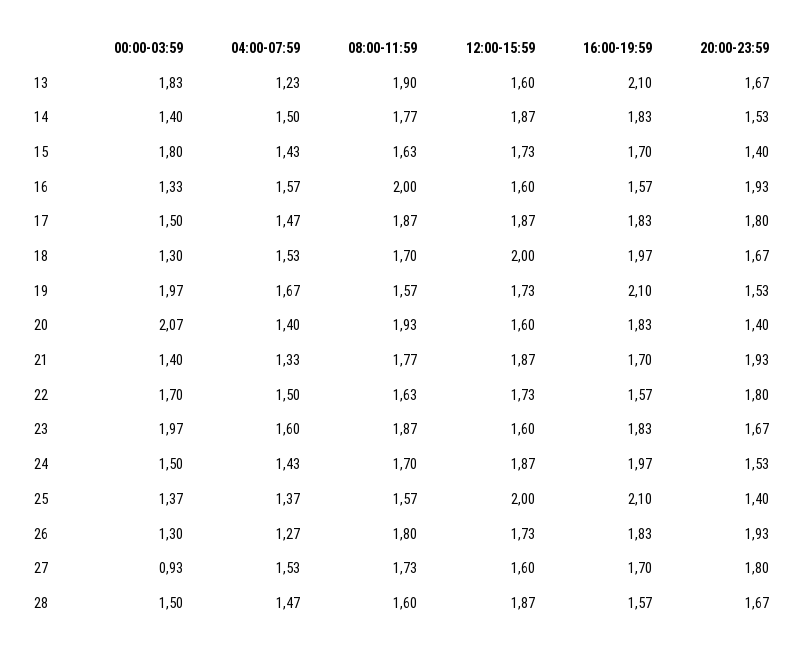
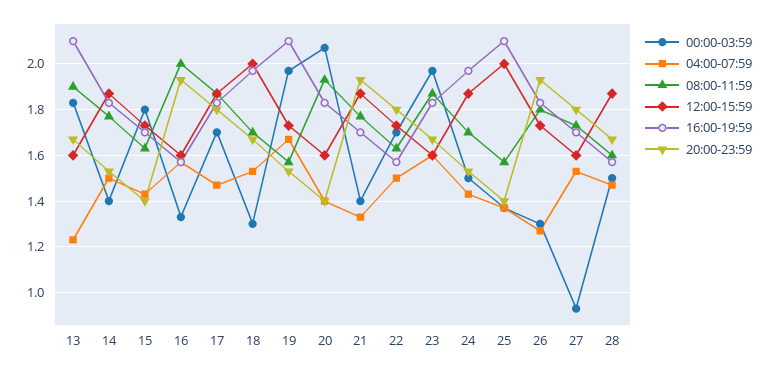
  {
    "00:00-03:59": {
      "13": 1.83,
      "14": 1.4,
      "15": 1.8,
      "16": 1.33,
-     "17": 1.5,
+     "17": 1.7,
      "18": 1.3,
      "19": 1.97,
      "20": 2.07,
      "21": 1.4,
      "22": 1.7,
      "23": 1.97,
      "24": 1.5,
      "25": 1.37,
      "26": 1.3,
      "27": 0.93,
      "28": 1.5
    },
    "04:00-07:59": {
      "13": 1.23,
      "14": 1.5,
      "15": 1.43,
      "16": 1.57,
      "17": 1.47,
      "18": 1.53,
      "19": 1.67,
      "20": 1.4,
      "21": 1.33,
      "22": 1.5,
      "23": 1.6,
      "24": 1.43,
      "25": 1.37,
      "26": 1.27,
      "27": 1.53,
      "28": 1.47
    },
    "08:00-11:59": {
      "13": 1.9,
      "14": 1.77,
      "15": 1.63,
      "16": 2,
      "17": 1.87,
      "18": 1.7,
      "19": 1.57,
      "20": 1.93,
      "21": 1.77,
      "22": 1.63,
      "23": 1.87,
      "24": 1.7,
      "25": 1.57,
      "26": 1.8,
      "27": 1.73,
      "28": 1.6
    },
    "12:00-15:59": {
      "13": 1.6,
      "14": 1.87,
      "15": 1.73,
      "16": 1.6,
      "17": 1.87,
      "18": 2,
      "19": 1.73,
      "20": 1.6,
      "21": 1.87,
      "22": 1.73,
      "23": 1.6,
      "24": 1.87,
      "25": 2,
      "26": 1.73,
      "27": 1.6,
      "28": 1.87
    },
    "16:00-19:59": {
      "13": 2.1,
      "14": 1.83,
      "15": 1.7,
      "16": 1.57,
      "17": 1.83,
      "18": 1.97,
      "19": 2.1,
      "20": 1.83,
      "21": 1.7,
      "22": 1.57,
      "23": 1.83,
      "24": 1.97,
      "25": 2.1,
      "26": 1.83,
      "27": 1.7,
      "28": 1.57
    },
    "20:00-23:59": {
      "13": 1.67,
      "14": 1.53,
      "15": 1.4,
      "16": 1.93,
      "17": 1.8,
      "18": 1.67,
      "19": 1.53,
      "20": 1.4,
      "21": 1.93,
      "22": 1.8,
      "23": 1.67,
      "24": 1.53,
      "25": 1.4,
      "26": 1.93,
      "27": 1.8,
      "28": 1.67
    }
  }

